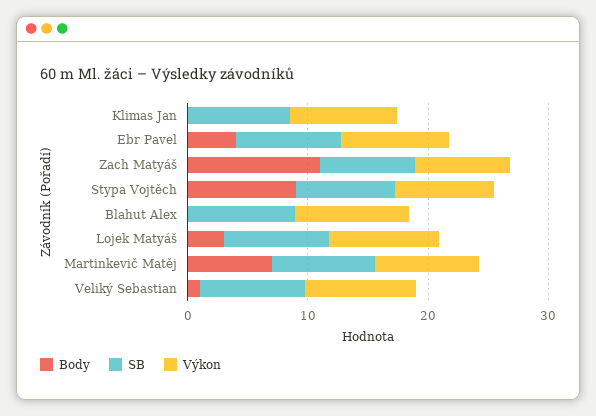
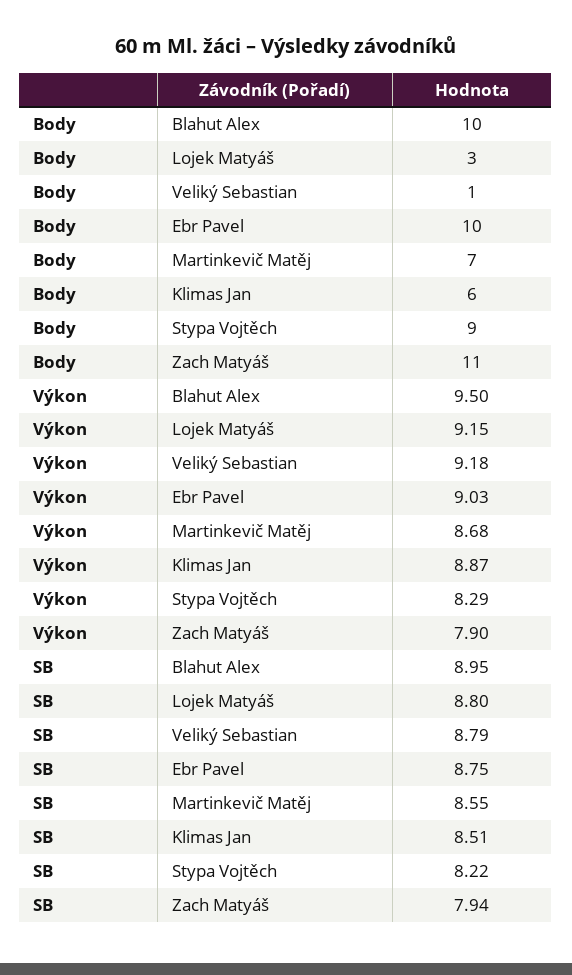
  {
    "Body": {
-     "Klimas Jan": 0,
+     "Klimas Jan": 6,
-     "Ebr Pavel": 4,
+     "Ebr Pavel": 10,
      "Zach Matyáš": 11,
      "Stypa Vojtěch": 9,
-     "Blahut Alex": 0,
+     "Blahut Alex": 10,
      "Lojek Matyáš": 3,
      "Martinkevič Matěj": 7,
      "Veliký Sebastian": 1
    },
    "SB": {
      "Klimas Jan": 8.51,
      "Ebr Pavel": 8.75,
      "Zach Matyáš": 7.94,
      "Stypa Vojtěch": 8.22,
      "Blahut Alex": 8.95,
      "Lojek Matyáš": 8.8,
      "Martinkevič Matěj": 8.55,
      "Veliký Sebastian": 8.79
    },
    "Výkon": {
      "Klimas Jan": 8.87,
      "Ebr Pavel": 9.03,
      "Zach Matyáš": 7.9,
      "Stypa Vojtěch": 8.29,
      "Blahut Alex": 9.5,
      "Lojek Matyáš": 9.15,
      "Martinkevič Matěj": 8.68,
      "Veliký Sebastian": 9.18
    }
  }

